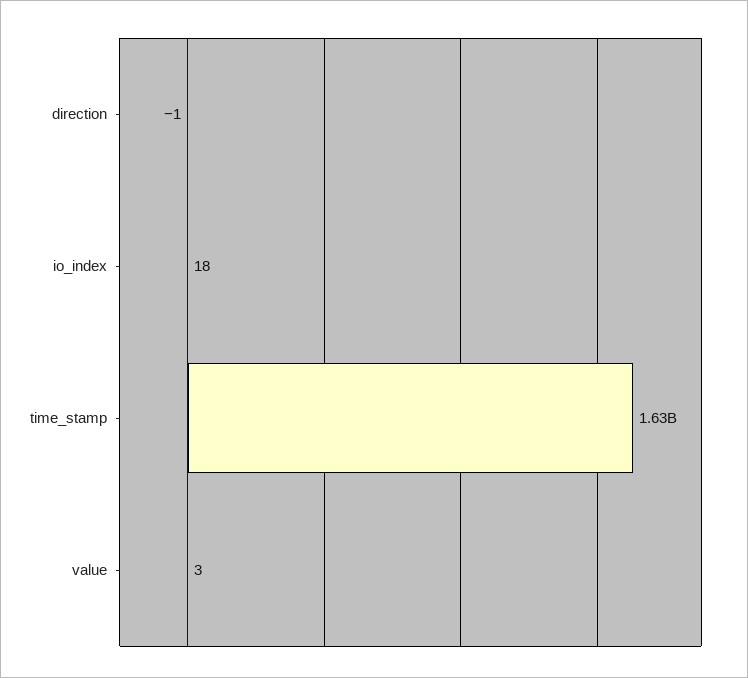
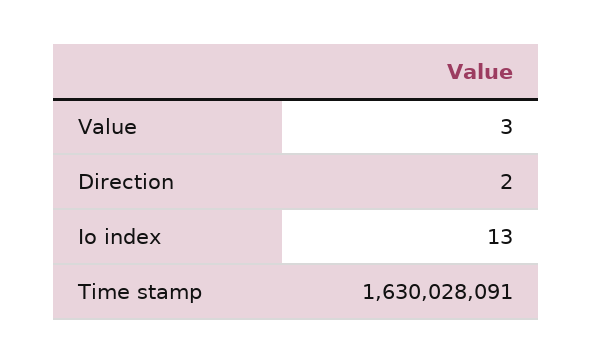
  {
-   "direction": -1,
+   "direction": 2,
-   "io_index": 18,
+   "io_index": 13,
    "time_stamp": 1630028091,
    "value": 3
  }

